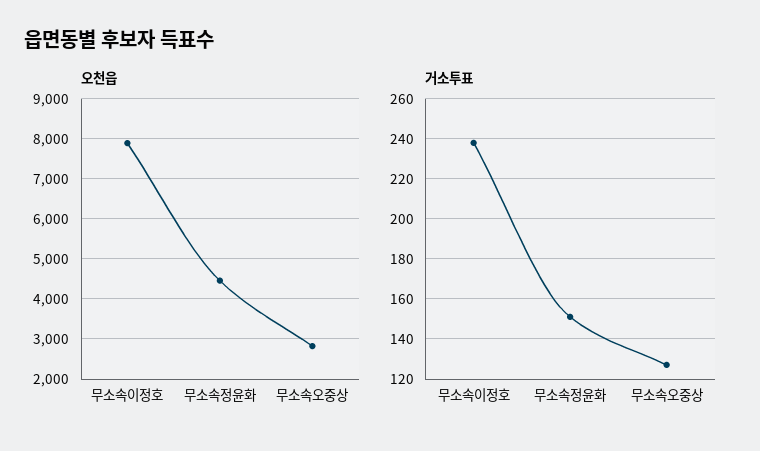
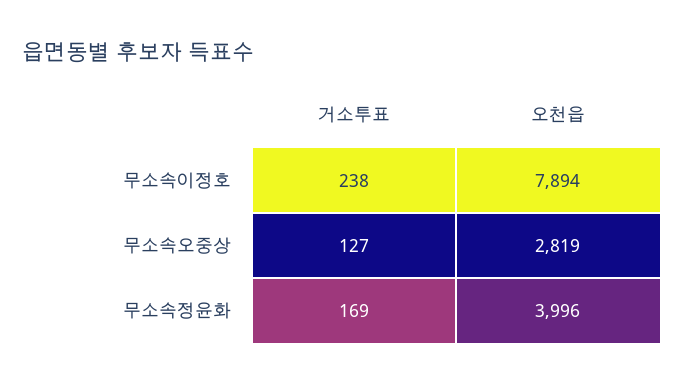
  {
    "오천읍": {
      "무소속이정호": 7894,
-     "무소속정윤화": 4400,
+     "무소속정윤화": 3996,
      "무소속오중상": 2819
    },
    "거소투표": {
      "무소속이정호": 238,
-     "무소속정윤화": 150,
+     "무소속정윤화": 169,
      "무소속오중상": 127
    }
  }

